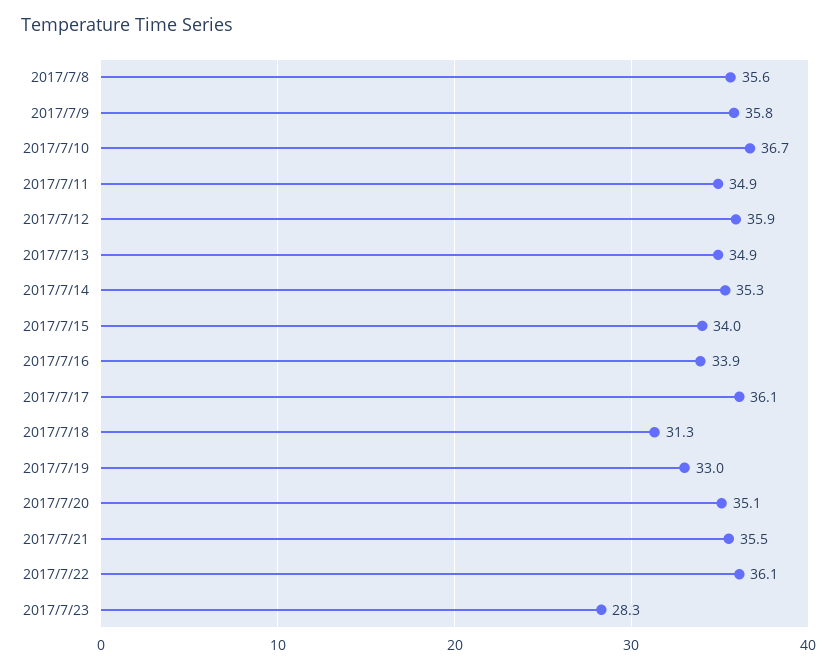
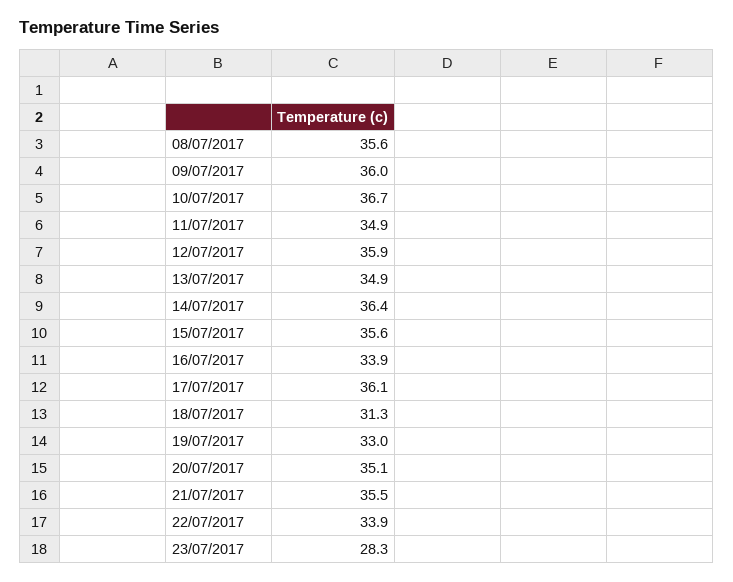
  {
    "2017/7/8": 35.6,
-   "2017/7/9": 35.8,
+   "2017/7/9": 36,
    "2017/7/10": 36.7,
    "2017/7/11": 34.9,
    "2017/7/12": 35.9,
    "2017/7/13": 34.9,
-   "2017/7/14": 35.3,
+   "2017/7/14": 36.4,
-   "2017/7/15": 34,
+   "2017/7/15": 35.6,
    "2017/7/16": 33.9,
    "2017/7/17": 36.1,
    "2017/7/18": 31.3,
    "2017/7/19": 33,
    "2017/7/20": 35.1,
    "2017/7/21": 35.5,
-   "2017/7/22": 36.1,
+   "2017/7/22": 33.9,
    "2017/7/23": 28.3
  }

